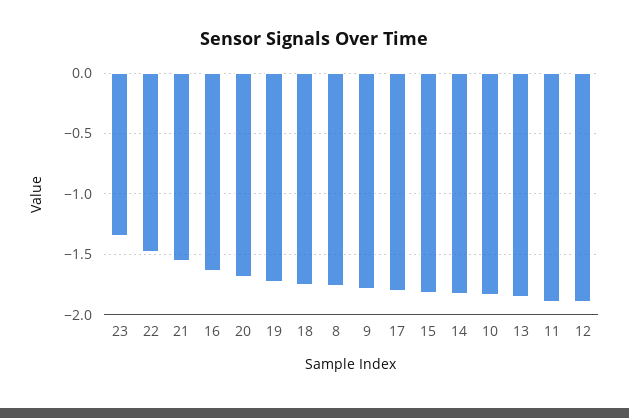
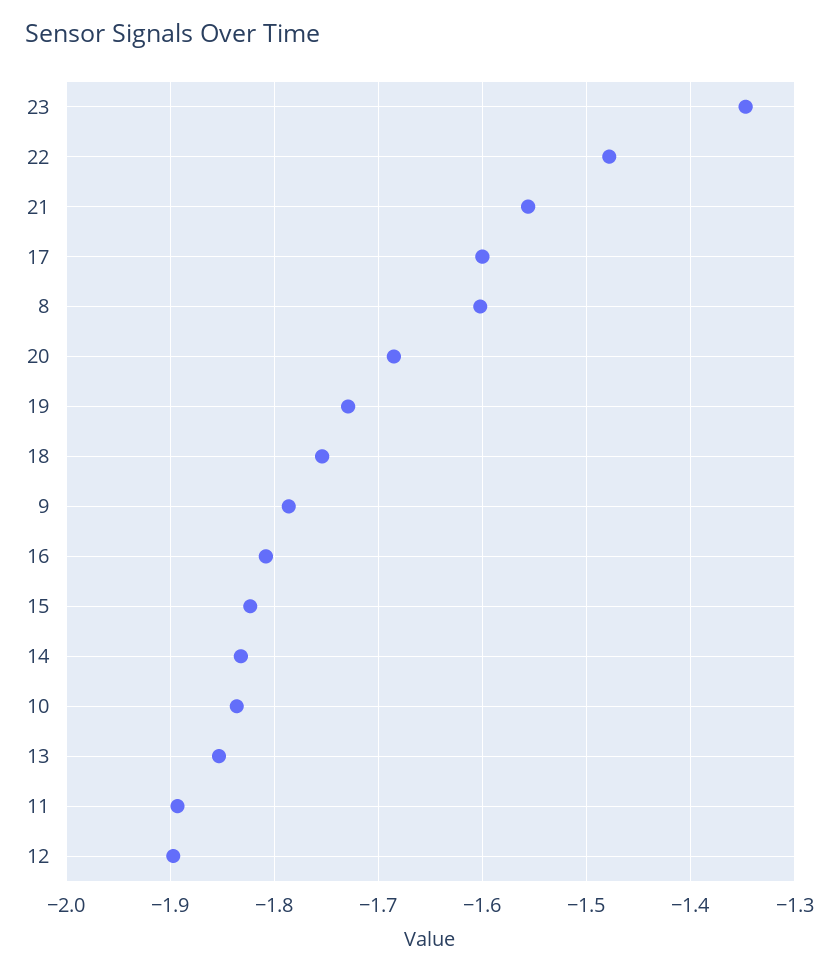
  {
    "23": -1.35,
    "22": -1.48,
    "21": -1.56,
-   "16": -1.65,
+   "16": -1.81,
    "20": -1.69,
    "19": -1.73,
    "18": -1.75,
-   "8": -1.75,
+   "8": -1.6,
    "9": -1.79,
-   "17": -1.8,
+   "17": -1.6,
    "15": -1.82,
    "14": -1.83,
    "10": -1.84,
    "13": -1.85,
    "11": -1.89,
    "12": -1.9
  }

